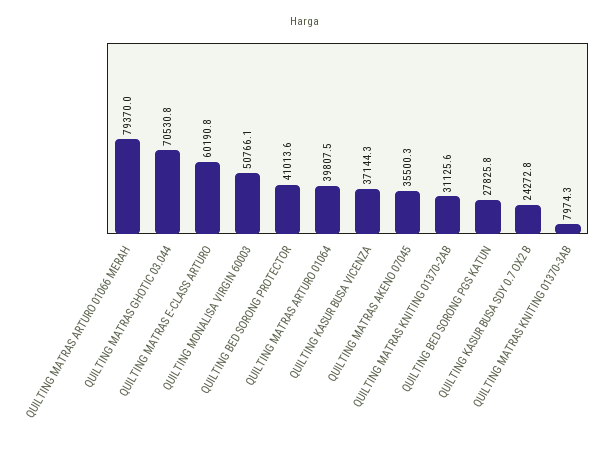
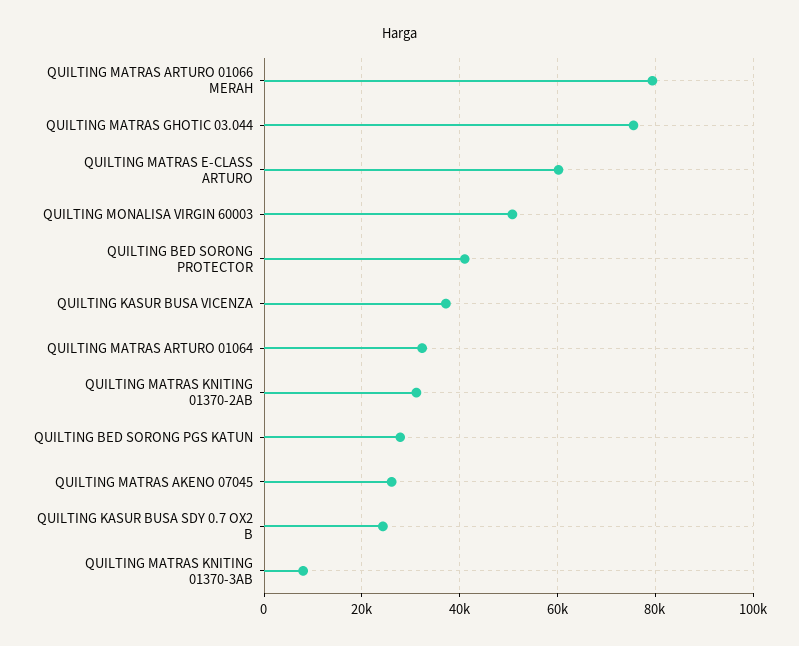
  {
    "QUILTING MATRAS ARTURO 01066 MERAH": 79370,
-   "QUILTING MATRAS GHOTIC 03.044": 70530.8,
+   "QUILTING MATRAS GHOTIC 03.044": 76000,
    "QUILTING MATRAS E-CLASS ARTURO": 60190.8,
    "QUILTING MONALISA VIRGIN 60003": 50766.1,
    "QUILTING BED SORONG PROTECTOR": 41013.6,
-   "QUILTING MATRAS ARTURO 01064": 39807.5,
+   "QUILTING MATRAS ARTURO 01064": 32000,
    "QUILTING KASUR BUSA VICENZA": 37144.3,
-   "QUILTING MATRAS AKENO 07045": 35500.3,
+   "QUILTING MATRAS AKENO 07045": 26000,
    "QUILTING MATRAS KNITING 01370-2AB": 31125.6,
    "QUILTING BED SORONG PGS KATUN": 27825.8,
    "QUILTING KASUR BUSA SDY 0.7 OX2 B": 24272.8,
    "QUILTING MATRAS KNITING 01370-3AB": 7974.3
  }

